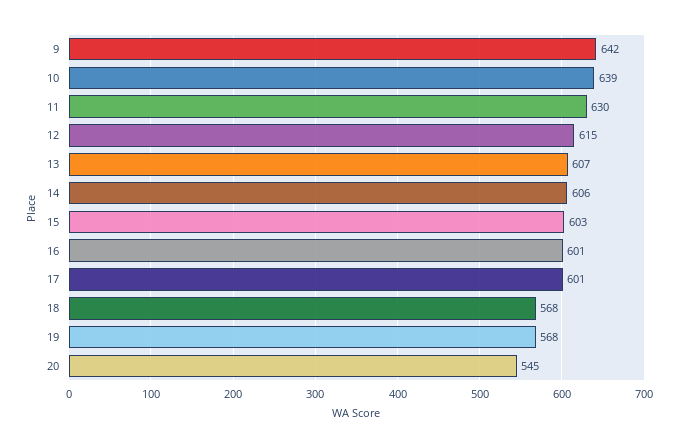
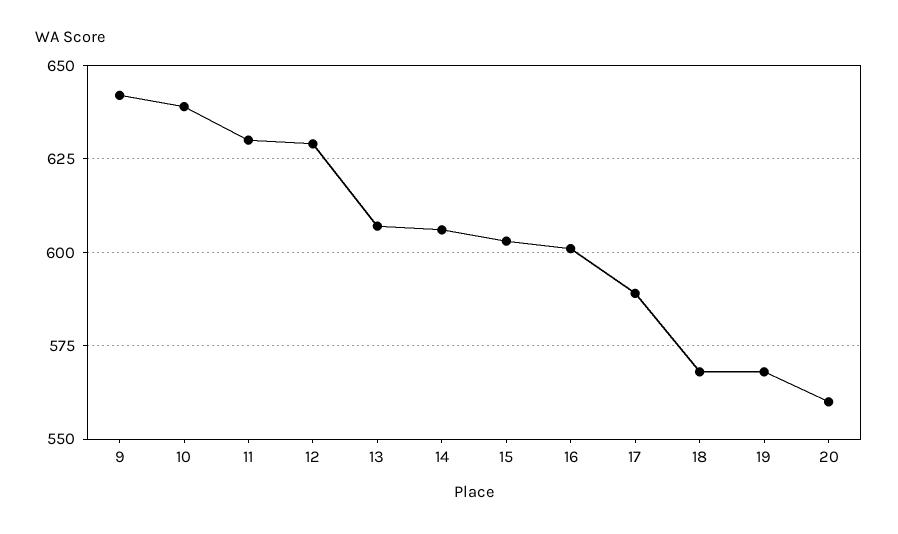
  {
    "9": 642,
    "10": 639,
    "11": 630,
-   "12": 615,
+   "12": 630,
    "13": 607,
    "14": 606,
    "15": 603,
    "16": 601,
-   "17": 601,
+   "17": 590,
    "18": 568,
    "19": 568,
-   "20": 545
+   "20": 560
  }

